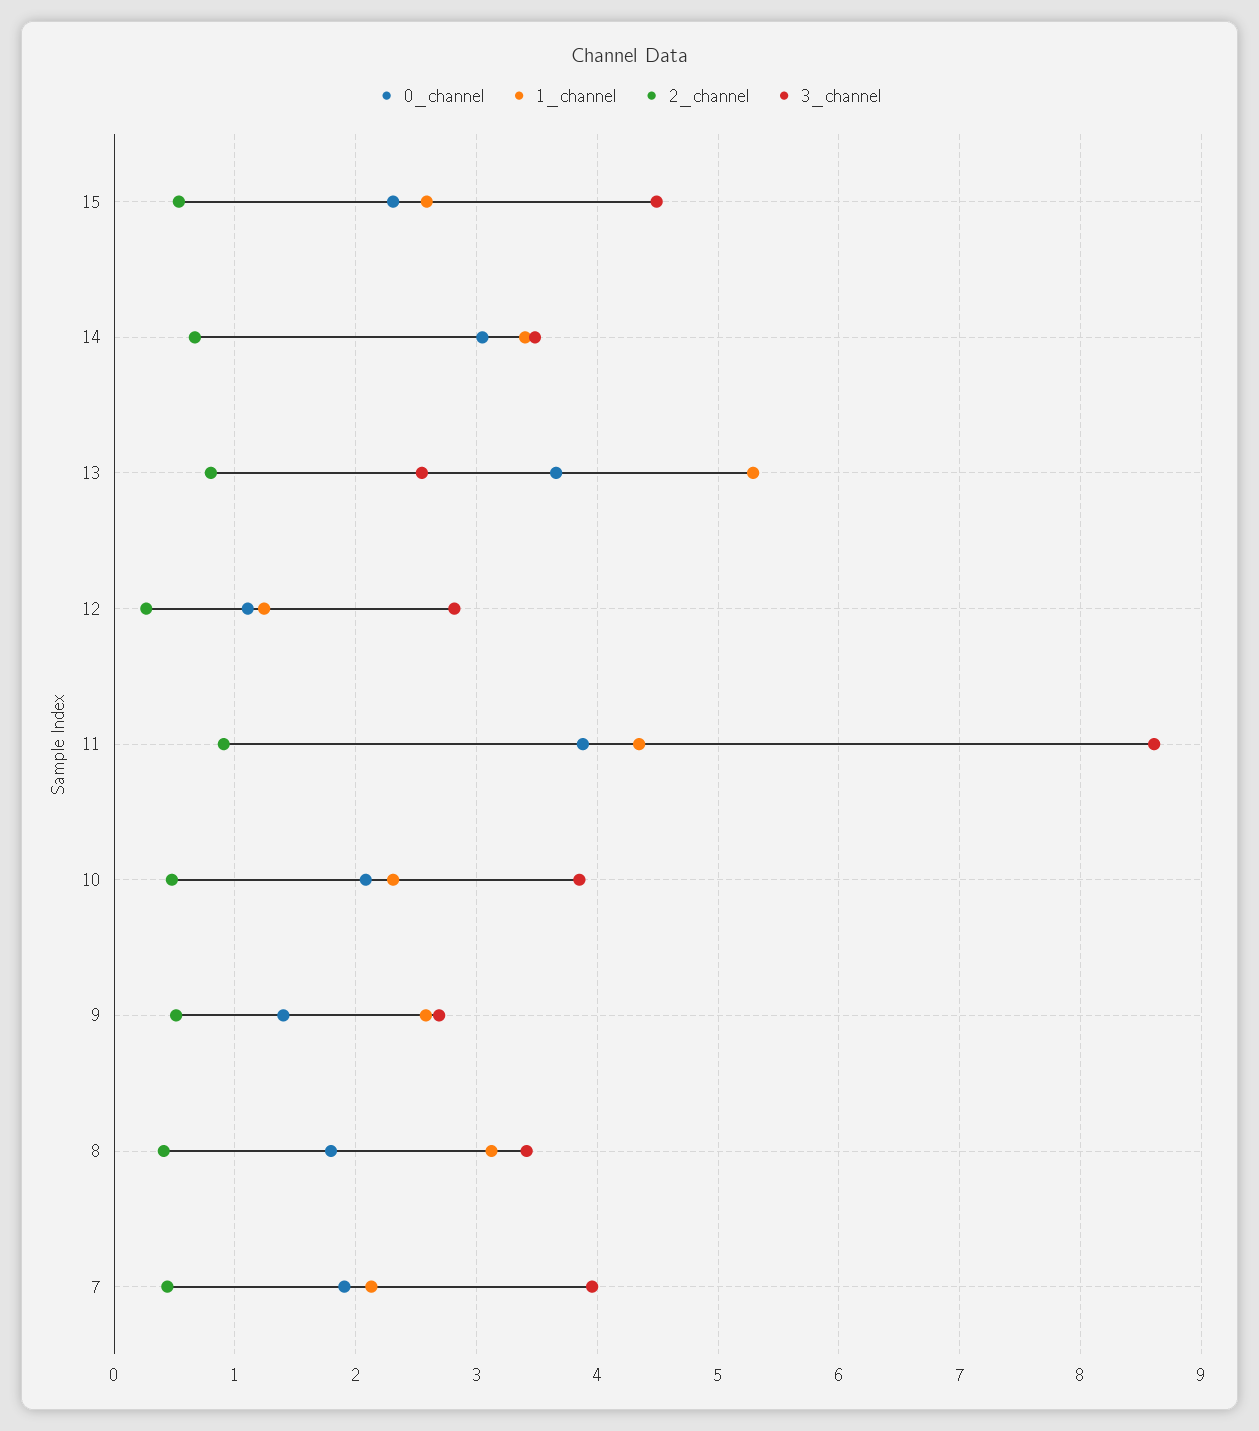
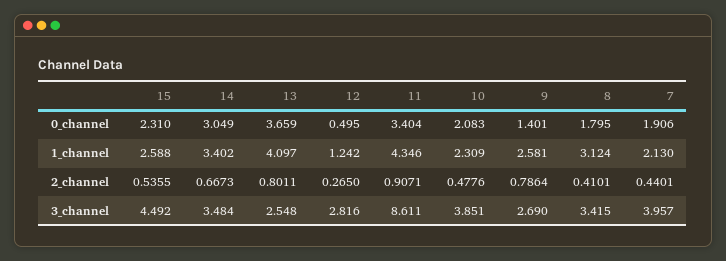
  {
    "0_channel": {
      "15": 2.31,
      "14": 3.049,
      "13": 3.659,
-     "12": 1.1,
+     "12": 0.495,
-     "11": 3.9,
+     "11": 3.404,
      "10": 2.083,
      "9": 1.401,
      "8": 1.795,
      "7": 1.906
    },
    "1_channel": {
      "15": 2.588,
      "14": 3.402,
-     "13": 5.3,
+     "13": 4.097,
      "12": 1.242,
      "11": 4.346,
      "10": 2.309,
      "9": 2.581,
      "8": 3.124,
      "7": 2.13
    },
    "2_channel": {
      "15": 0.5355,
      "14": 0.6673,
      "13": 0.8011,
      "12": 0.265,
      "11": 0.9071,
      "10": 0.4776,
-     "9": 0.5,
+     "9": 0.7864,
      "8": 0.4101,
      "7": 0.4401
    },
    "3_channel": {
      "15": 4.492,
      "14": 3.484,
      "13": 2.548,
      "12": 2.816,
      "11": 8.611,
      "10": 3.851,
      "9": 2.69,
      "8": 3.415,
      "7": 3.957
    }
  }

